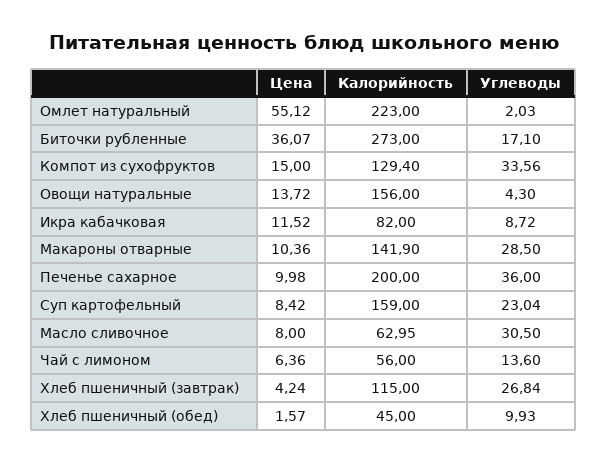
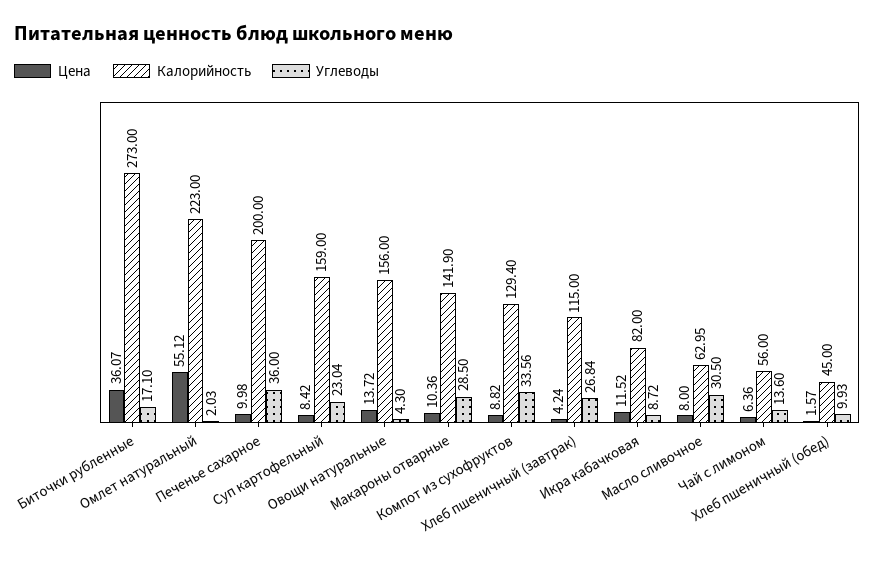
  {
    "Цена": {
      "Омлет натуральный": 55.12,
      "Биточки рубленные": 36.07,
-     "Компот из сухофруктов": 15,
+     "Компот из сухофруктов": 8.82,
      "Овощи натуральные": 13.72,
      "Икра кабачковая": 11.52,
      "Макароны отварные": 10.36,
      "Печенье сахарное": 9.98,
      "Суп картофельный": 8.42,
      "Масло сливочное": 8,
      "Чай с лимоном": 6.36,
      "Хлеб пшеничный (завтрак)": 4.24,
      "Хлеб пшеничный (обед)": 1.57
    },
    "Калорийность": {
      "Омлет натуральный": 223,
      "Биточки рубленные": 273,
      "Компот из сухофруктов": 129.4,
      "Овощи натуральные": 156,
      "Икра кабачковая": 82,
      "Макароны отварные": 141.9,
      "Печенье сахарное": 200,
      "Суп картофельный": 159,
      "Масло сливочное": 62.95,
      "Чай с лимоном": 56,
      "Хлеб пшеничный (завтрак)": 115,
      "Хлеб пшеничный (обед)": 45
    },
    "Углеводы": {
      "Омлет натуральный": 2.03,
      "Биточки рубленные": 17.1,
      "Компот из сухофруктов": 33.56,
      "Овощи натуральные": 4.3,
      "Икра кабачковая": 8.72,
      "Макароны отварные": 28.5,
      "Печенье сахарное": 36,
      "Суп картофельный": 23.04,
      "Масло сливочное": 30.5,
      "Чай с лимоном": 13.6,
      "Хлеб пшеничный (завтрак)": 26.84,
      "Хлеб пшеничный (обед)": 9.93
    }
  }

